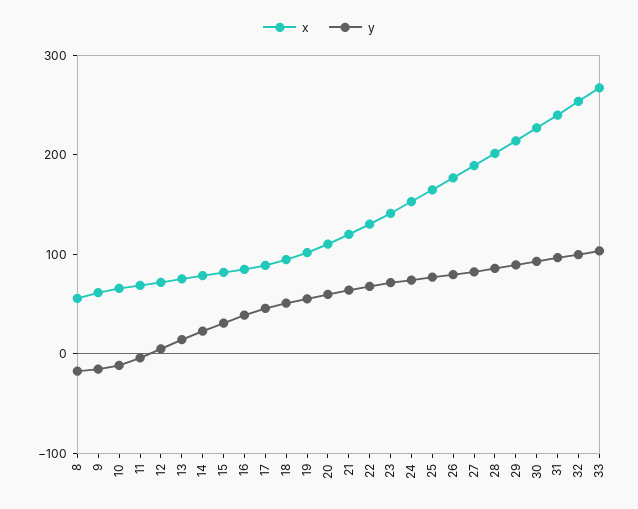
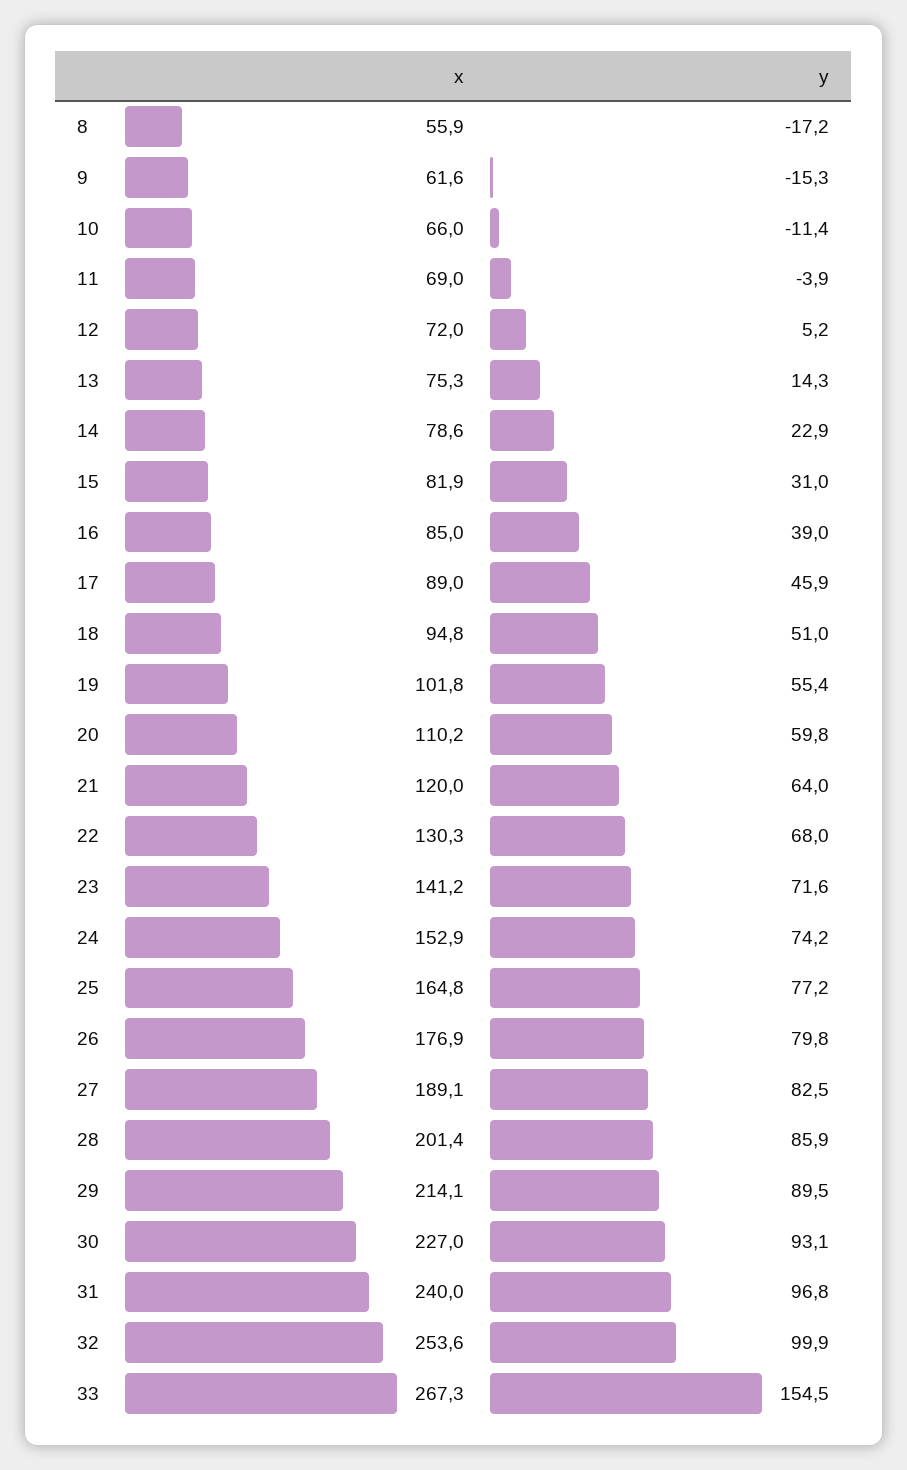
  {
    "x": {
      "8": 55.9,
      "9": 61.6,
      "10": 66,
      "11": 69,
      "12": 72,
      "13": 75.3,
      "14": 78.6,
      "15": 81.9,
      "16": 85,
      "17": 89,
      "18": 94.8,
      "19": 101.8,
      "20": 110.2,
      "21": 120,
      "22": 130.3,
      "23": 141.2,
      "24": 152.9,
      "25": 164.8,
      "26": 176.9,
      "27": 189.1,
      "28": 201.4,
      "29": 214.1,
      "30": 227,
      "31": 240,
      "32": 253.6,
      "33": 267.3
    },
    "y": {
      "8": -17.2,
      "9": -15.3,
      "10": -11.4,
      "11": -3.9,
      "12": 5.2,
      "13": 14.3,
      "14": 22.9,
      "15": 31,
      "16": 39,
      "17": 45.9,
      "18": 51,
      "19": 55.4,
      "20": 59.8,
      "21": 64,
      "22": 68,
      "23": 71.6,
      "24": 74.2,
      "25": 77.2,
      "26": 79.8,
      "27": 82.5,
      "28": 85.9,
      "29": 89.5,
      "30": 93.1,
      "31": 96.8,
      "32": 99.9,
-     "33": 100
+     "33": 154.5
    }
  }

